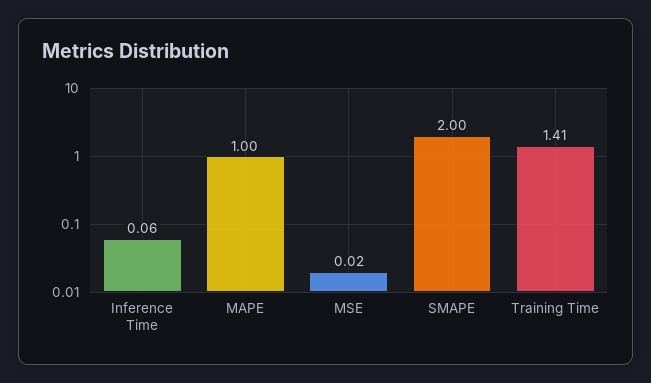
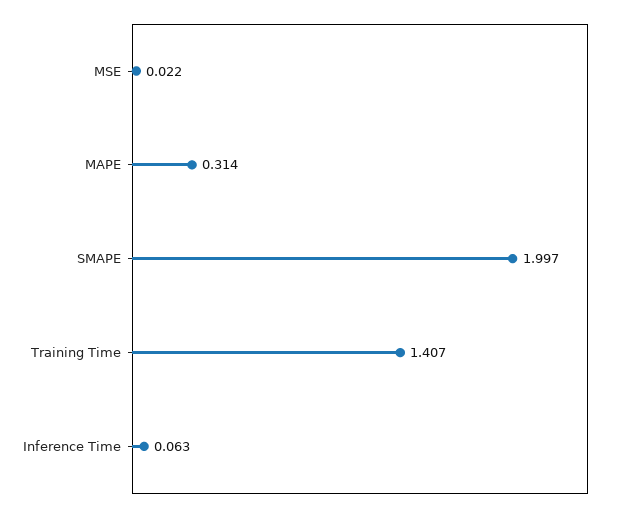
  {
    "Inference Time": 0.063,
-   "MAPE": 1,
+   "MAPE": 0.314,
    "MSE": 0.022,
    "SMAPE": 1.997,
    "Training Time": 1.407
  }

